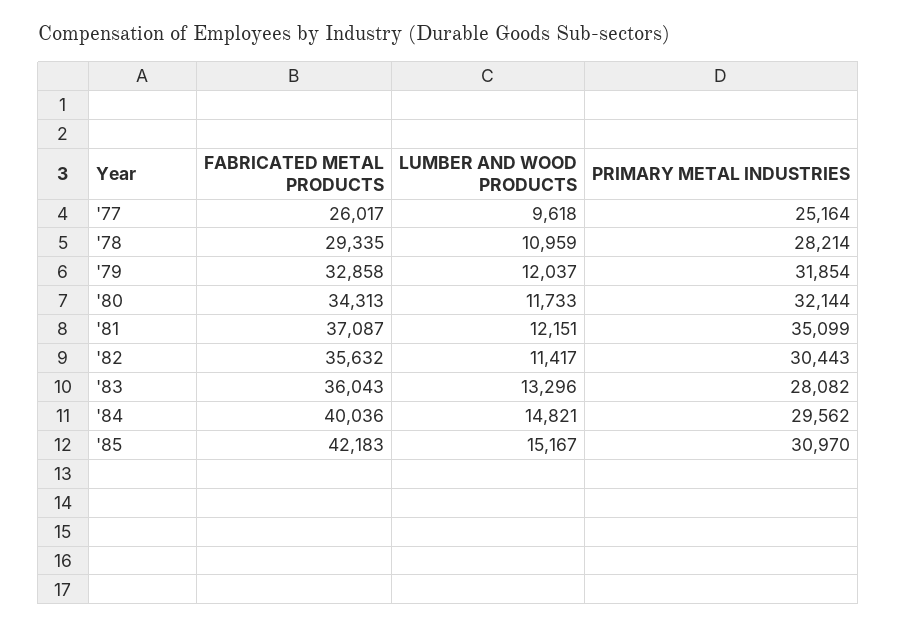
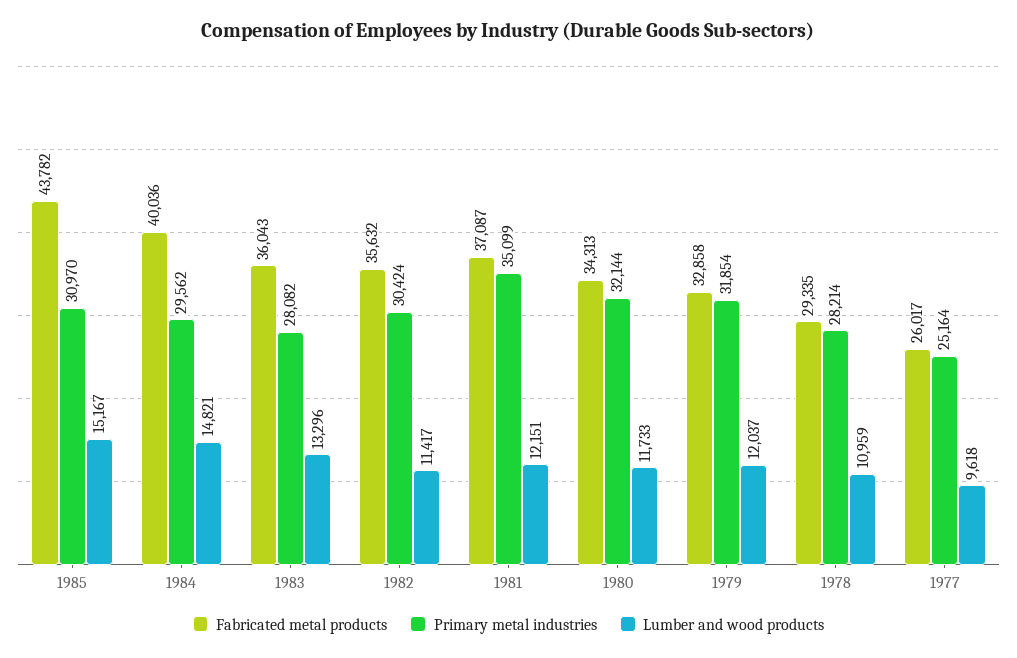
  {
    "FABRICATED METAL PRODUCTS": {
      "'77": 26017,
      "'78": 29335,
      "'79": 32858,
      "'80": 34313,
      "'81": 37087,
      "'82": 35632,
      "'83": 36043,
      "'84": 40036,
-     "'85": 42183
+     "'85": 43782
    },
    "LUMBER AND WOOD PRODUCTS": {
      "'77": 9618,
      "'78": 10959,
      "'79": 12037,
      "'80": 11733,
      "'81": 12151,
      "'82": 11417,
      "'83": 13296,
      "'84": 14821,
      "'85": 15167
    },
    "PRIMARY METAL INDUSTRIES": {
      "'77": 25164,
      "'78": 28214,
      "'79": 31854,
      "'80": 32144,
      "'81": 35099,
-     "'82": 30443,
+     "'82": 30424,
      "'83": 28082,
      "'84": 29562,
      "'85": 30970
    }
  }

